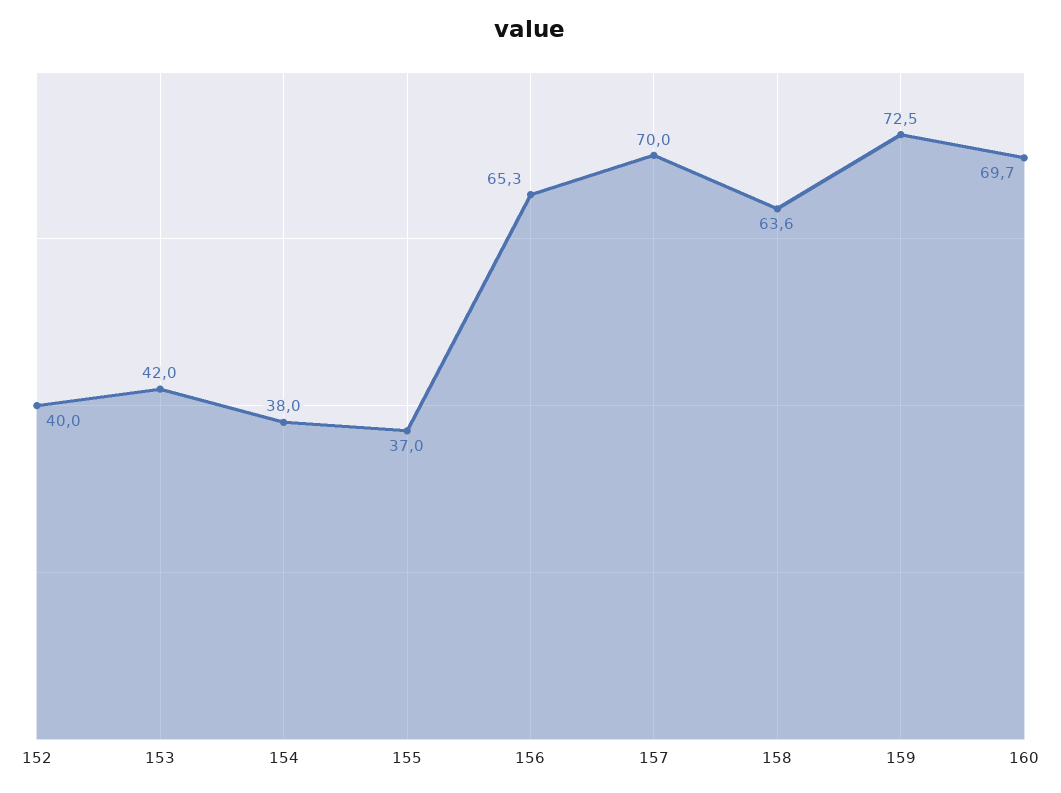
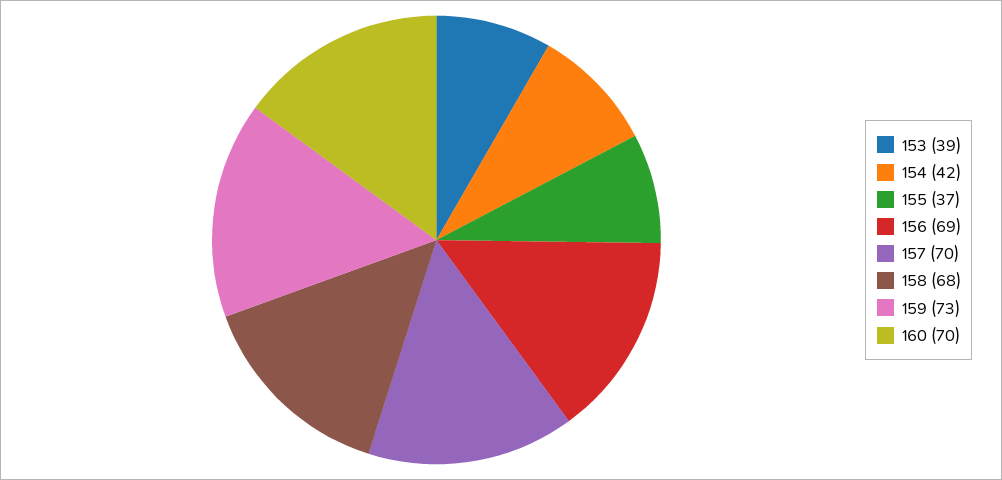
  {
-   "152": 40,
-   "153": 42,
+   "153": 39,
-   "154": 38,
+   "154": 42,
    "155": 37,
-   "156": 65.3,
+   "156": 69,
    "157": 70,
-   "158": 63.6,
+   "158": 68,
    "159": 72.5,
    "160": 69.7
  }

